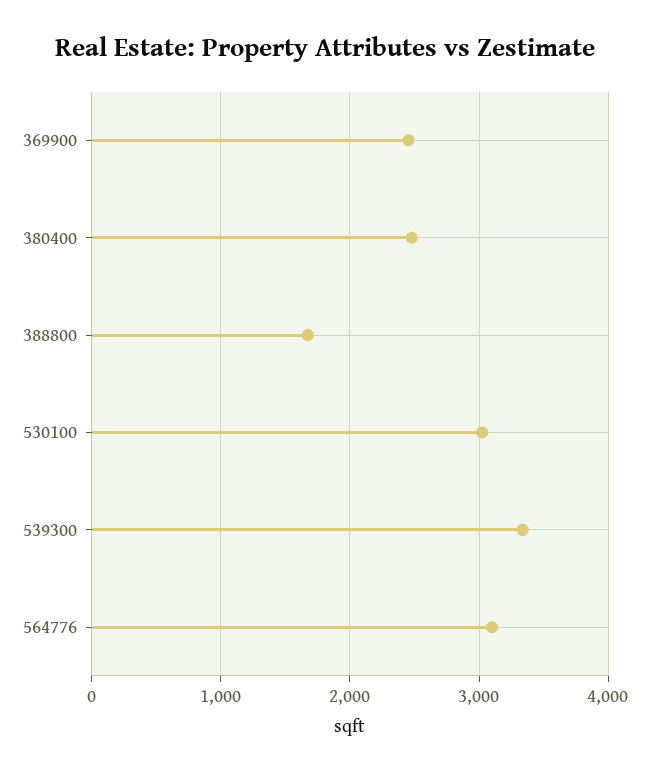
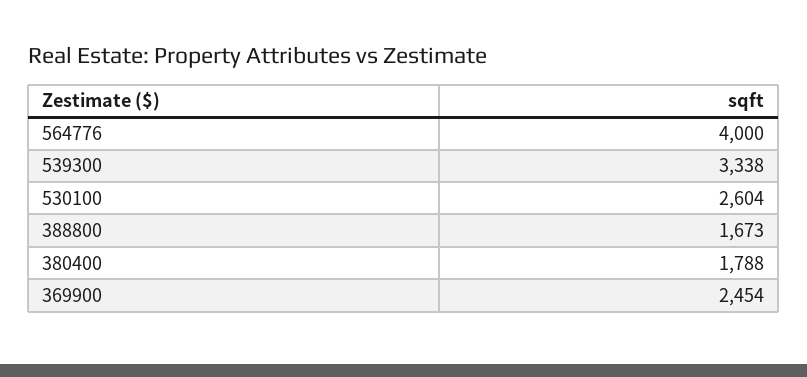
  {
    "369900": 2454,
-   "380400": 2500,
+   "380400": 1788,
    "388800": 1673,
-   "530100": 3000,
+   "530100": 2604,
    "539300": 3338,
-   "564776": 3100
+   "564776": 4000
  }

